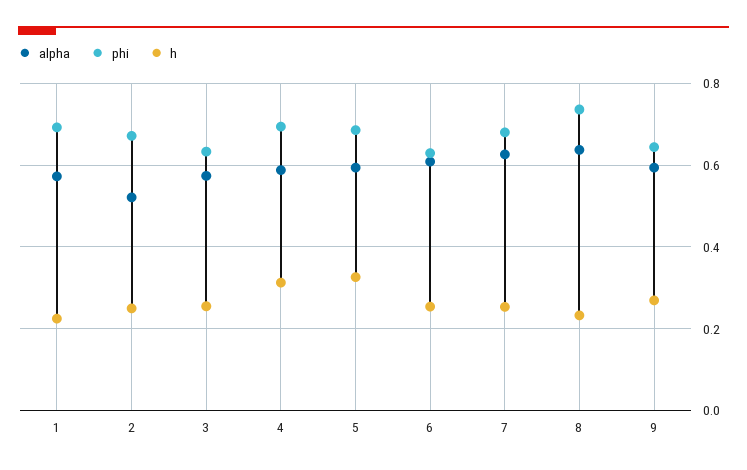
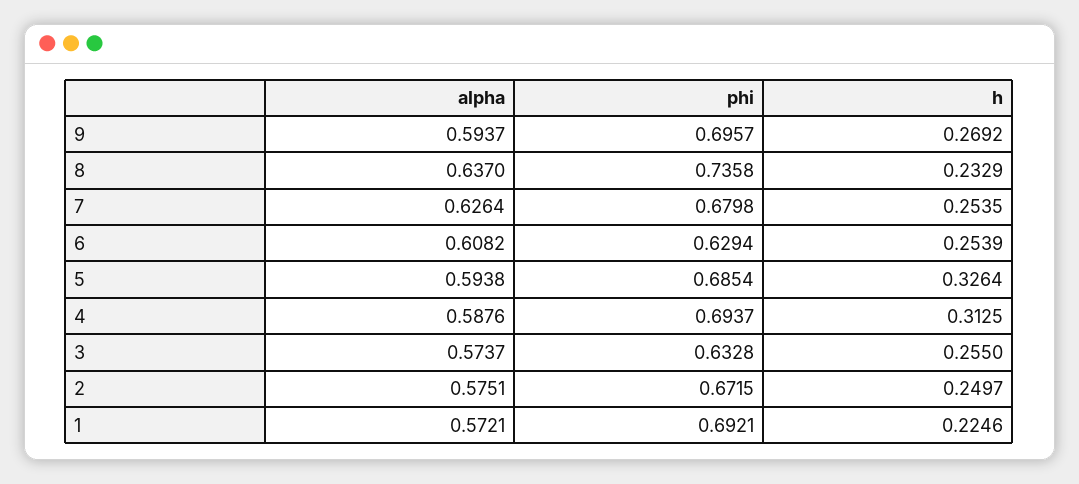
  {
    "alpha": {
      "1": 0.5721,
-     "2": 0.52,
+     "2": 0.5751,
      "3": 0.5737,
      "4": 0.5876,
      "5": 0.5938,
      "6": 0.6082,
      "7": 0.6264,
      "8": 0.637,
      "9": 0.5937
    },
    "phi": {
      "1": 0.6921,
      "2": 0.6715,
      "3": 0.6328,
      "4": 0.6937,
      "5": 0.6854,
      "6": 0.6294,
      "7": 0.6798,
      "8": 0.7358,
-     "9": 0.64
+     "9": 0.6957
    },
    "h": {
      "1": 0.2246,
      "2": 0.2497,
      "3": 0.255,
      "4": 0.3125,
      "5": 0.3264,
      "6": 0.2539,
      "7": 0.2535,
      "8": 0.2329,
      "9": 0.2692
    }
  }

